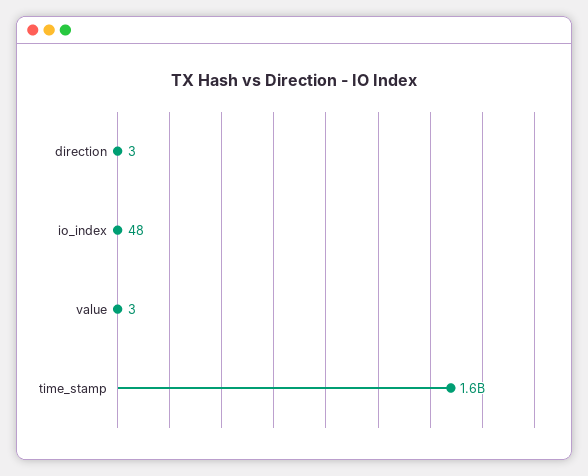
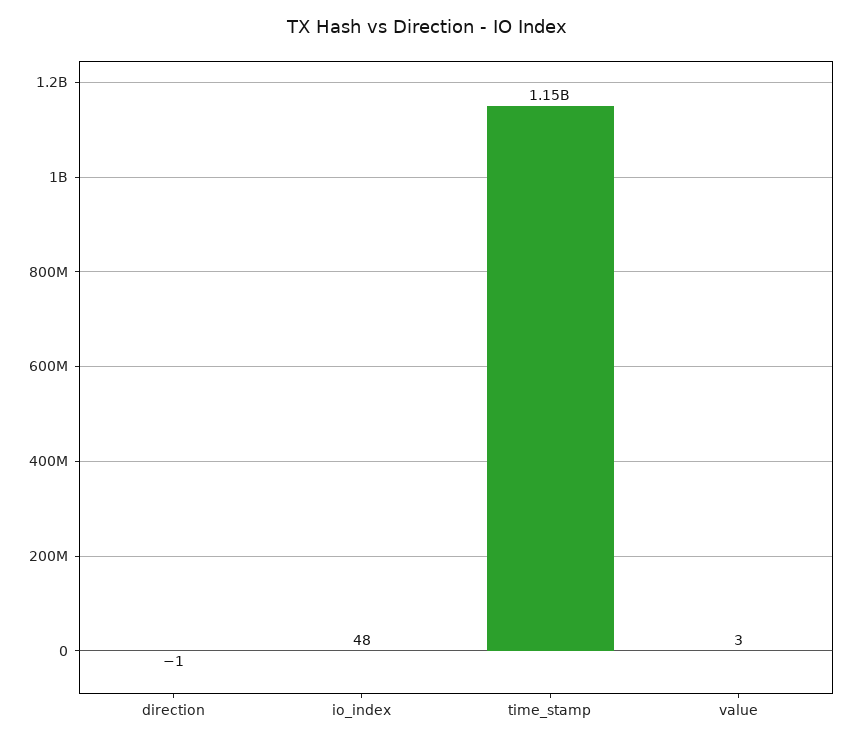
  {
-   "direction": 3,
+   "direction": -1,
    "io_index": 48,
    "value": 3,
-   "time_stamp": 1600000000
+   "time_stamp": 1150000000
  }

